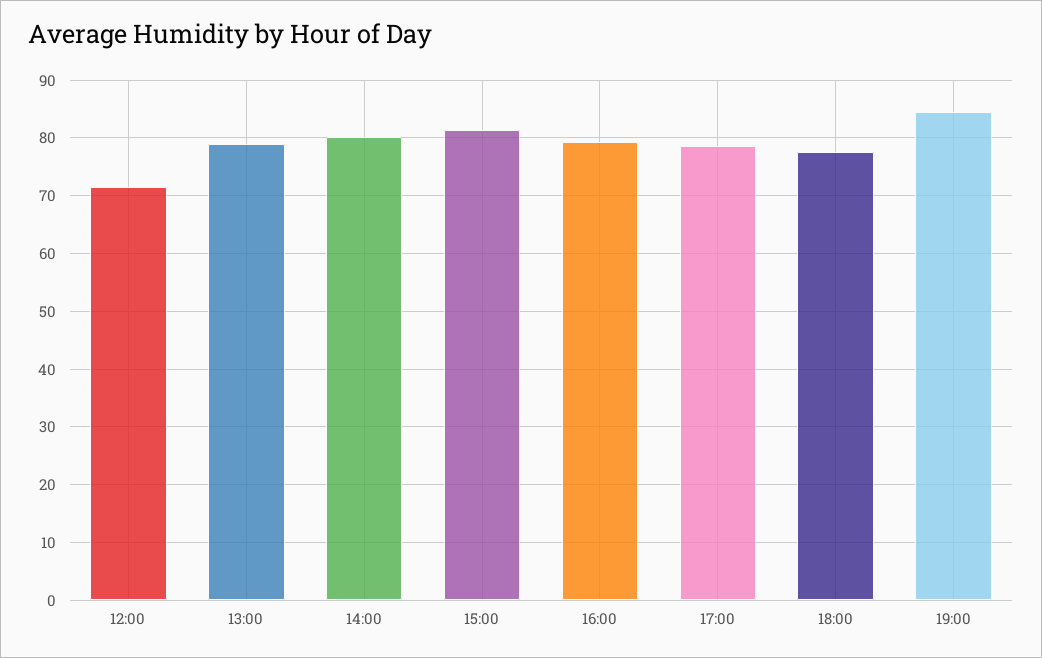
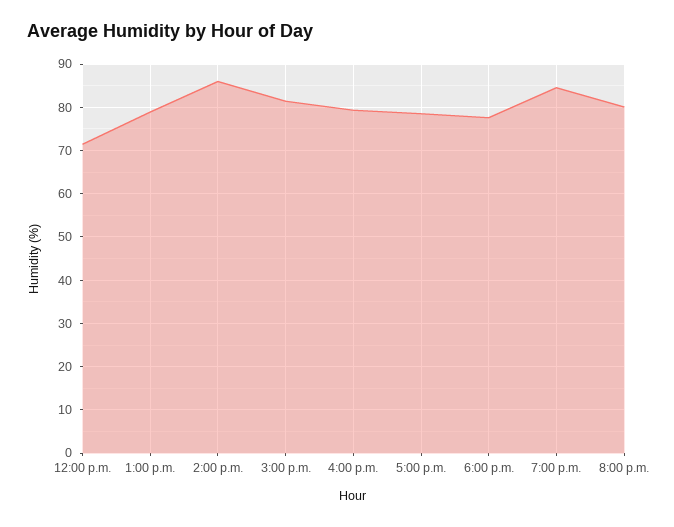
  {
    "12:00": 72,
    "13:00": 78,
-   "14:00": 80,
+   "14:00": 86,
    "15:00": 82,
    "16:00": 80,
    "17:00": 78,
    "18:00": 78,
-   "19:00": 84
+   "19:00": 84,
+   "8:00 p.m.": 80
  }

